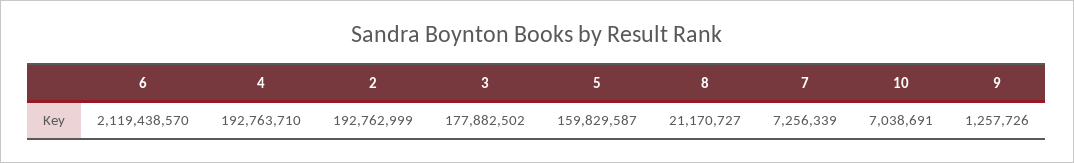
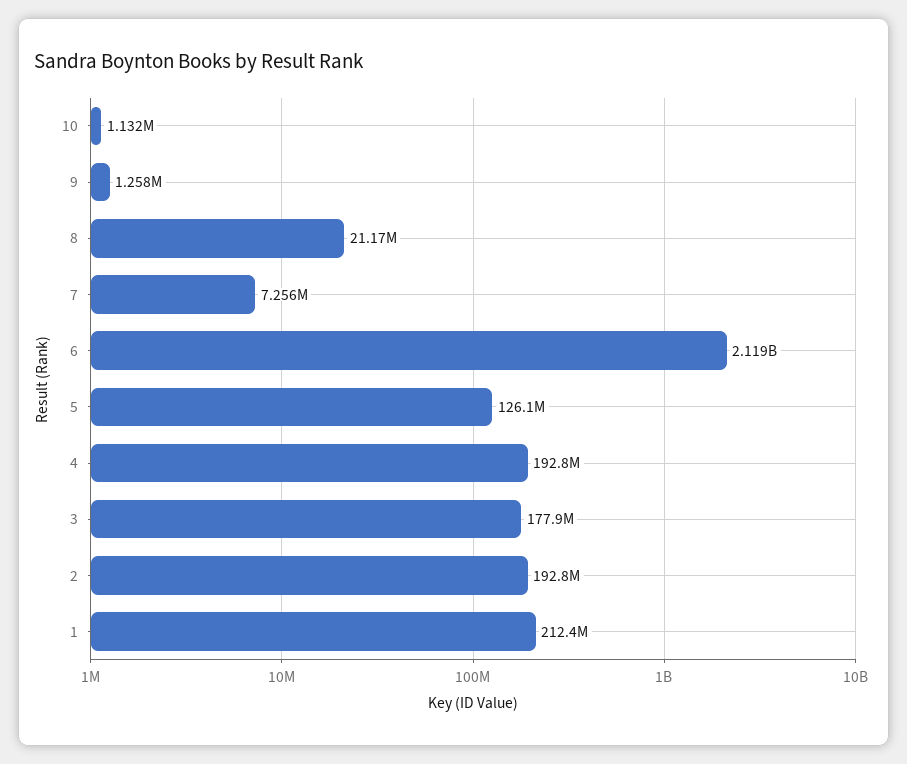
  {
    "6": 2119438570,
    "4": 192763710,
    "2": 192762999,
    "3": 177882502,
-   "5": 159829587,
+   "5": 126100000,
    "8": 21170727,
    "7": 7256339,
-   "10": 7038691,
+   "10": 1132000,
-   "9": 1257726
+   "9": 1257726,
+   "1": 212400000
  }

